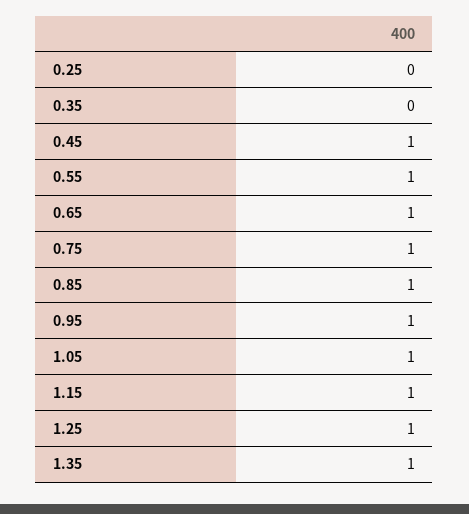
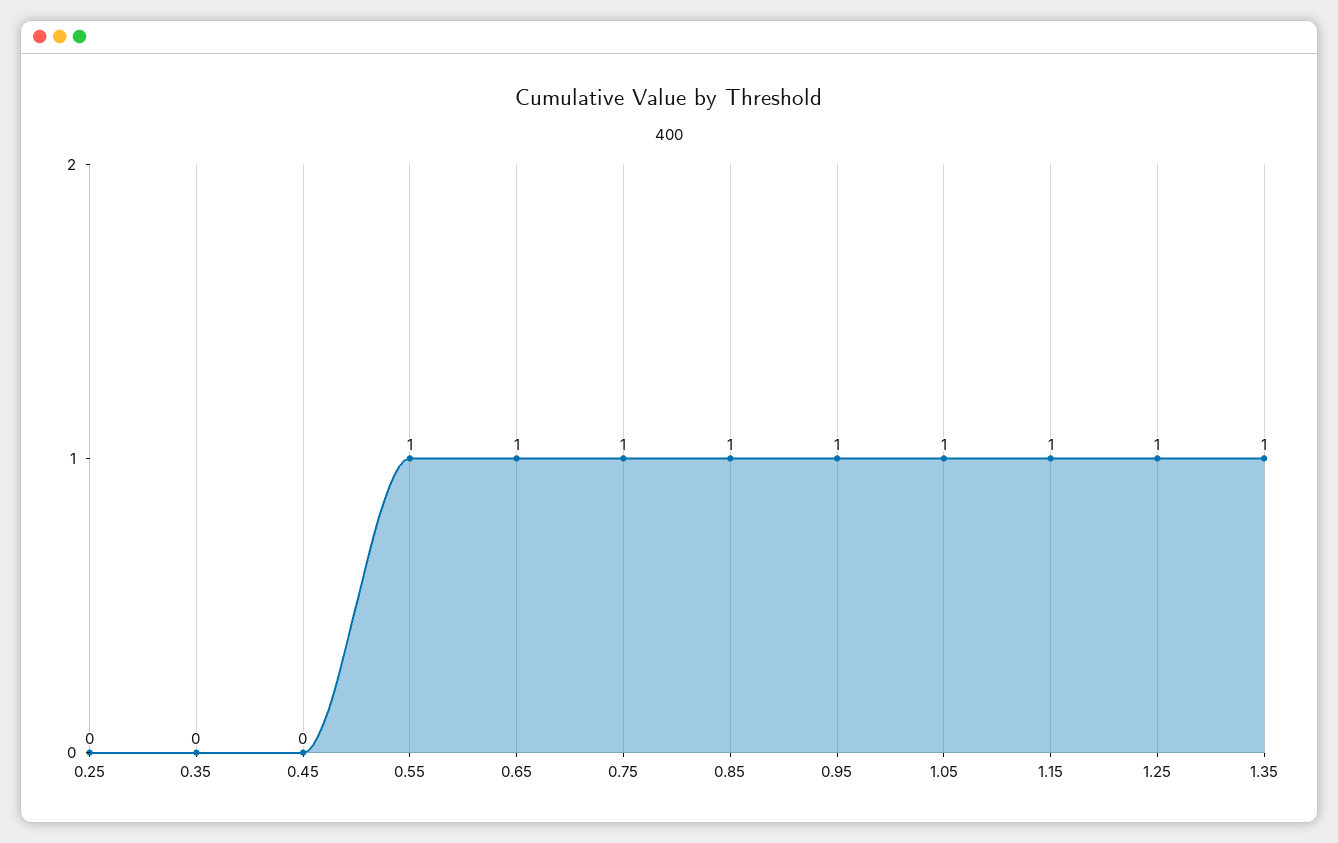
  {
    "0.25": 0,
    "0.35": 0,
-   "0.45": 1,
+   "0.45": 0,
    "0.55": 1,
    "0.65": 1,
    "0.75": 1,
    "0.85": 1,
    "0.95": 1,
    "1.05": 1,
    "1.15": 1,
    "1.25": 1,
    "1.35": 1
  }

